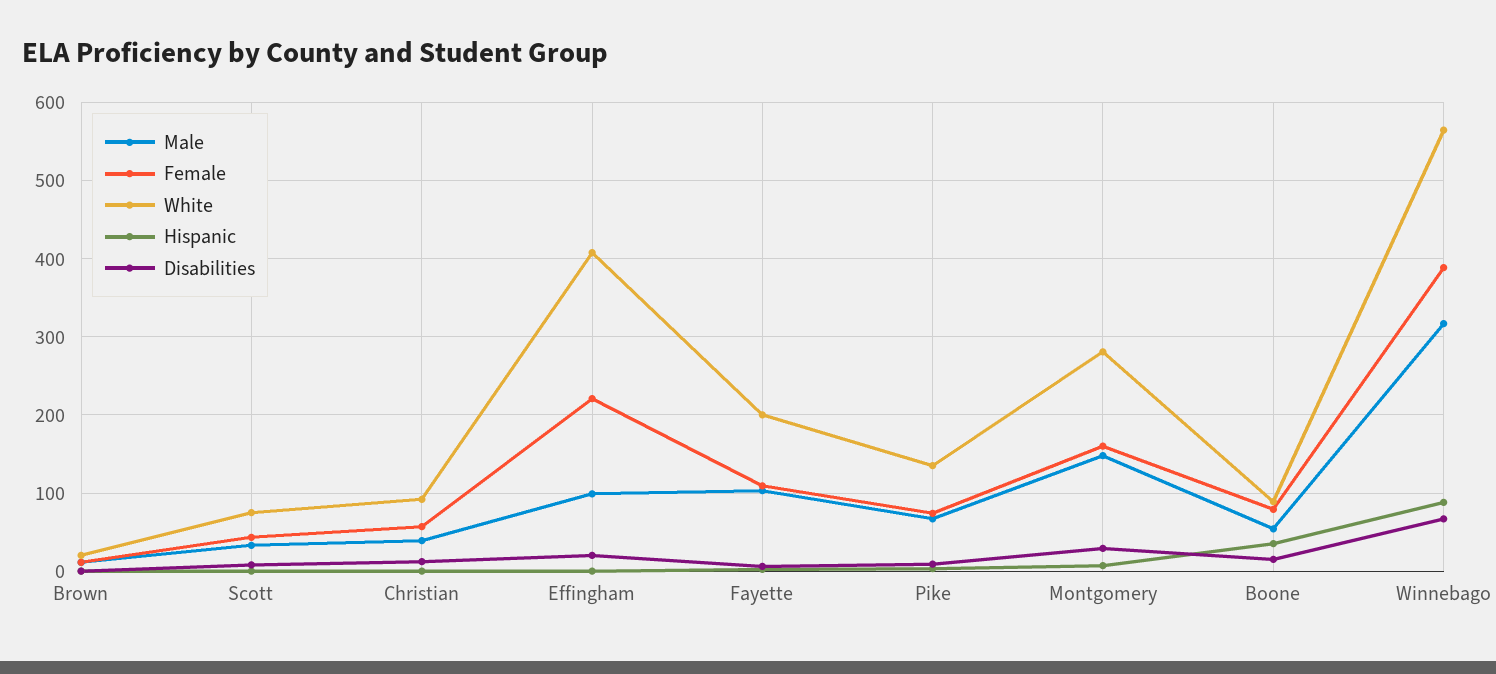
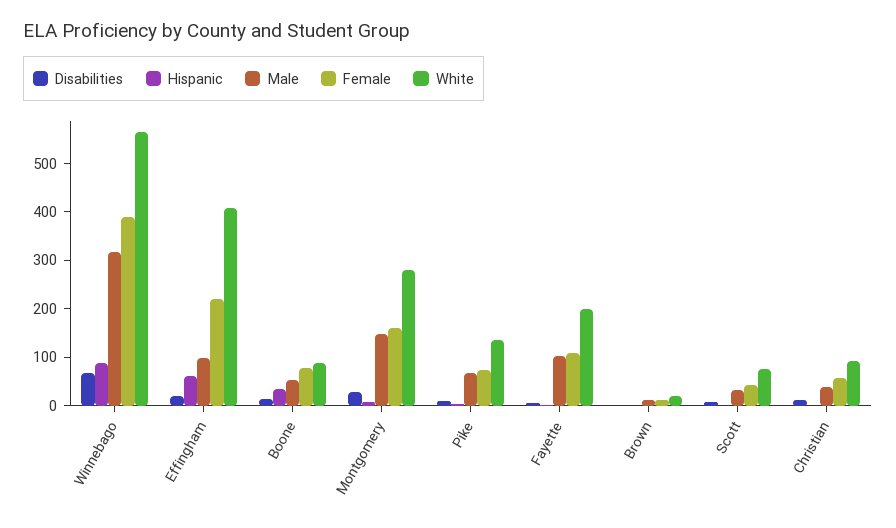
  {
    "Male": {
      "Brown": 10,
      "Scott": 30,
      "Christian": 40,
      "Effingham": 100,
      "Fayette": 100,
      "Pike": 70,
      "Montgomery": 150,
      "Boone": 50,
      "Winnebago": 320
    },
    "Female": {
      "Brown": 10,
      "Scott": 40,
      "Christian": 60,
      "Effingham": 220,
      "Fayette": 110,
      "Pike": 70,
      "Montgomery": 160,
      "Boone": 80,
      "Winnebago": 390
    },
    "White": {
      "Brown": 20,
      "Scott": 80,
      "Christian": 90,
      "Effingham": 410,
      "Fayette": 200,
      "Pike": 140,
      "Montgomery": 280,
      "Boone": 90,
      "Winnebago": 570
    },
    "Hispanic": {
      "Brown": 0,
      "Scott": 0,
      "Christian": 0,
-     "Effingham": 0,
+     "Effingham": 60,
      "Fayette": 0,
      "Pike": 0,
      "Montgomery": 10,
      "Boone": 40,
      "Winnebago": 90
    },
    "Disabilities": {
      "Brown": 0,
      "Scott": 10,
      "Christian": 10,
      "Effingham": 20,
      "Fayette": 10,
      "Pike": 10,
      "Montgomery": 30,
      "Boone": 20,
      "Winnebago": 70
    }
  }

